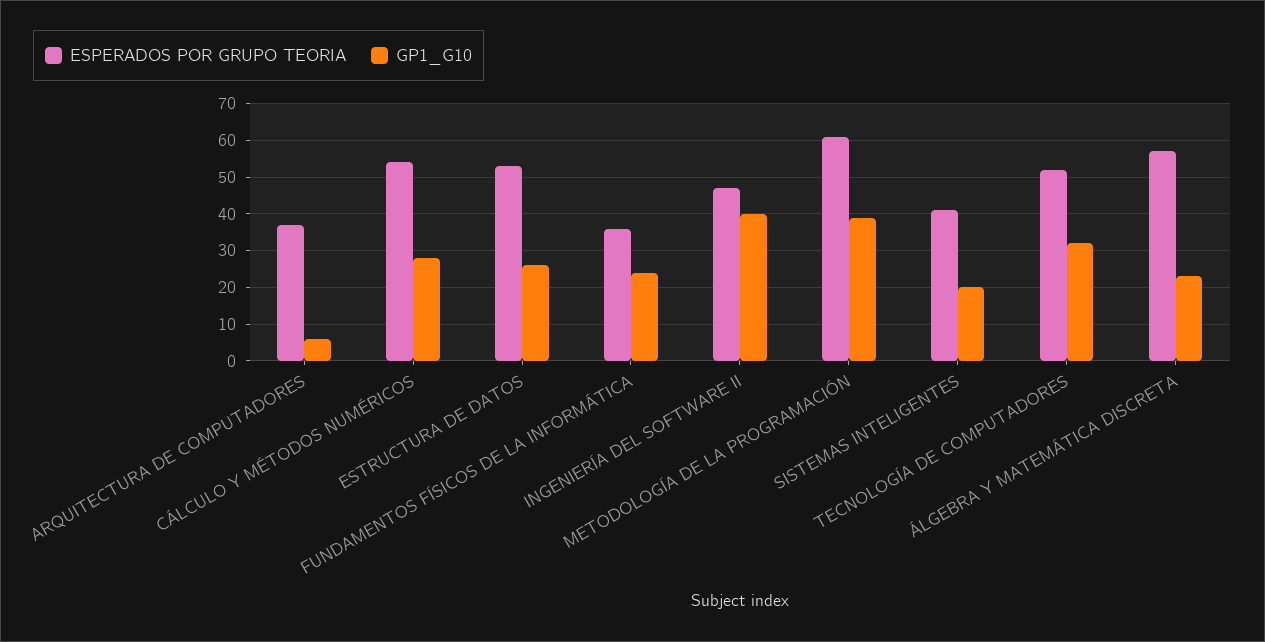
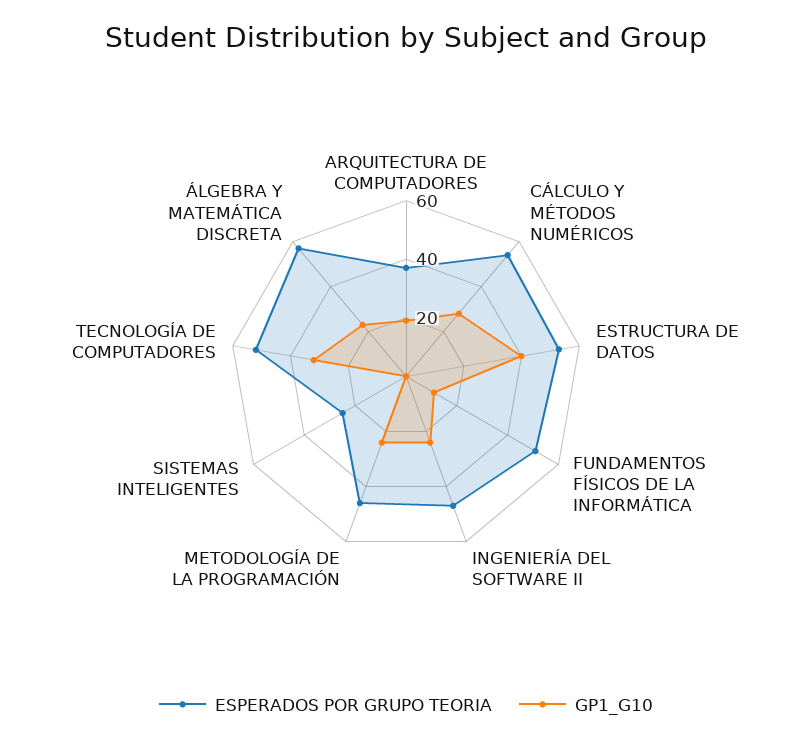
  {
    "ESPERADOS POR GRUPO TEORIA": {
      "ARQUITECTURA DE COMPUTADORES": 35,
      "CÁLCULO Y MÉTODOS NUMÉRICOS": 55,
      "ESTRUCTURA DE DATOS": 55,
-     "FUNDAMENTOS FÍSICOS DE LA INFORMÁTICA": 35,
+     "FUNDAMENTOS FÍSICOS DE LA INFORMÁTICA": 50,
      "INGENIERÍA DEL SOFTWARE II": 45,
-     "METODOLOGÍA DE LA PROGRAMACIÓN": 60,
+     "METODOLOGÍA DE LA PROGRAMACIÓN": 45,
-     "SISTEMAS INTELIGENTES": 40,
+     "SISTEMAS INTELIGENTES": 25,
      "TECNOLOGÍA DE COMPUTADORES": 50,
      "ÁLGEBRA Y MATEMÁTICA DISCRETA": 55
    },
    "GP1_G10": {
-     "ARQUITECTURA DE COMPUTADORES": 5,
+     "ARQUITECTURA DE COMPUTADORES": 20,
      "CÁLCULO Y MÉTODOS NUMÉRICOS": 30,
-     "ESTRUCTURA DE DATOS": 25,
+     "ESTRUCTURA DE DATOS": 40,
-     "FUNDAMENTOS FÍSICOS DE LA INFORMÁTICA": 25,
+     "FUNDAMENTOS FÍSICOS DE LA INFORMÁTICA": 10,
-     "INGENIERÍA DEL SOFTWARE II": 40,
+     "INGENIERÍA DEL SOFTWARE II": 25,
-     "METODOLOGÍA DE LA PROGRAMACIÓN": 40,
+     "METODOLOGÍA DE LA PROGRAMACIÓN": 25,
-     "SISTEMAS INTELIGENTES": 20,
+     "SISTEMAS INTELIGENTES": 0,
      "TECNOLOGÍA DE COMPUTADORES": 30,
      "ÁLGEBRA Y MATEMÁTICA DISCRETA": 25
    }
  }

